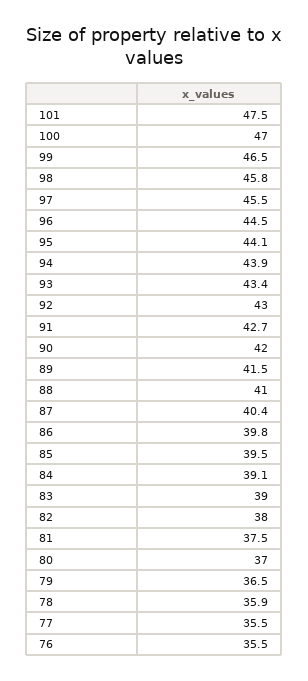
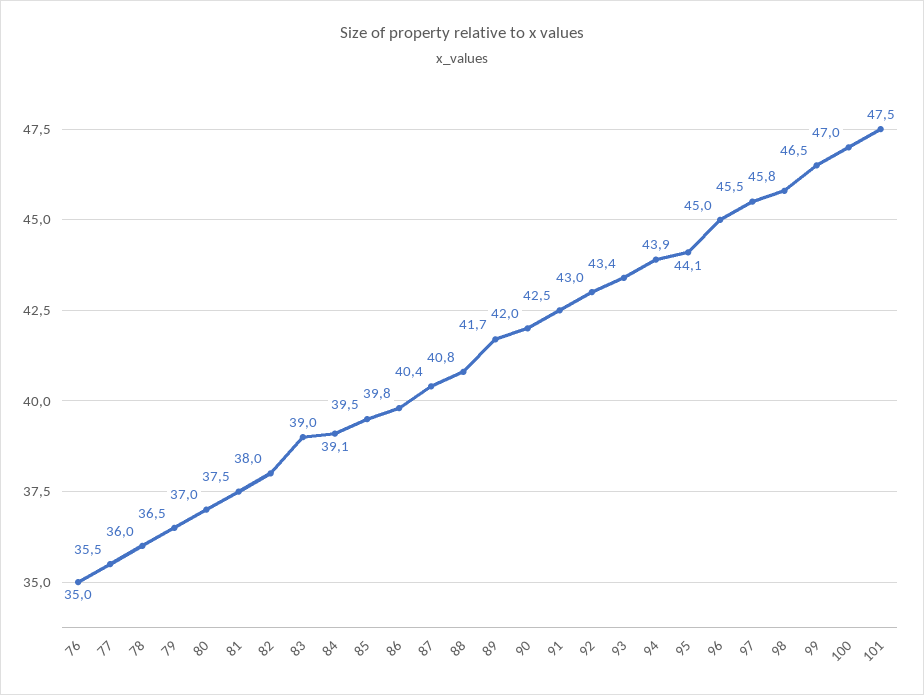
  {
    "101": 47.5,
    "100": 47,
    "99": 46.5,
    "98": 45.8,
    "97": 45.5,
-   "96": 44.5,
+   "96": 45,
    "95": 44.1,
    "94": 43.9,
    "93": 43.4,
    "92": 43,
-   "91": 42.7,
+   "91": 42.5,
    "90": 42,
-   "89": 41.5,
+   "89": 41.7,
-   "88": 41,
+   "88": 40.8,
    "87": 40.4,
    "86": 39.8,
    "85": 39.5,
    "84": 39.1,
    "83": 39,
    "82": 38,
    "81": 37.5,
    "80": 37,
    "79": 36.5,
-   "78": 35.9,
+   "78": 36,
    "77": 35.5,
-   "76": 35.5
+   "76": 35
  }

